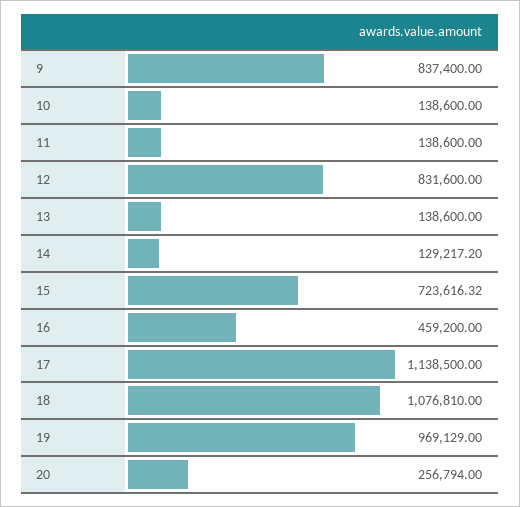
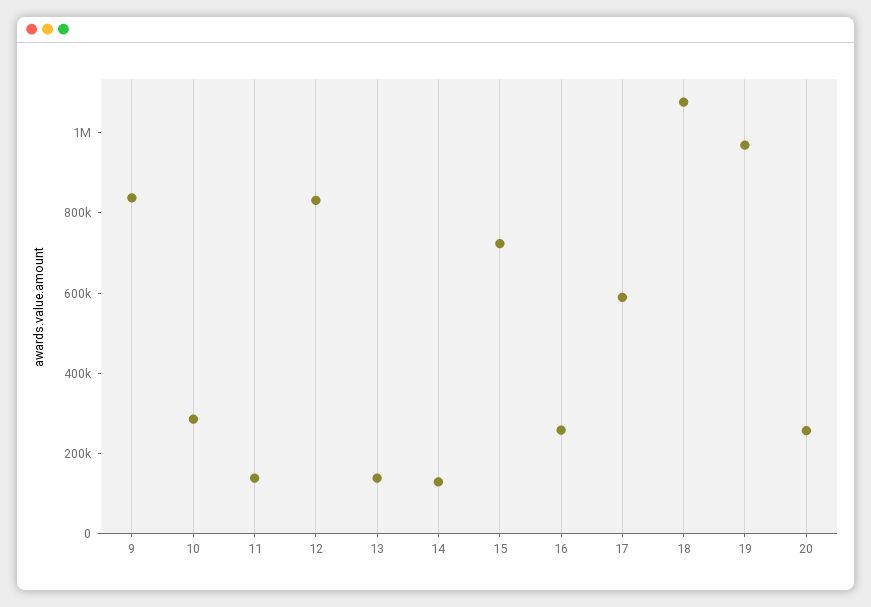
  {
    "9": 837400,
-   "10": 138600,
+   "10": 300000,
    "11": 138600,
    "12": 831600,
    "13": 138600,
    "14": 129217.2,
    "15": 723616.32,
-   "16": 459200,
+   "16": 250000,
-   "17": 1138500,
+   "17": 600000,
    "18": 1076810,
    "19": 969129,
    "20": 256794
  }

